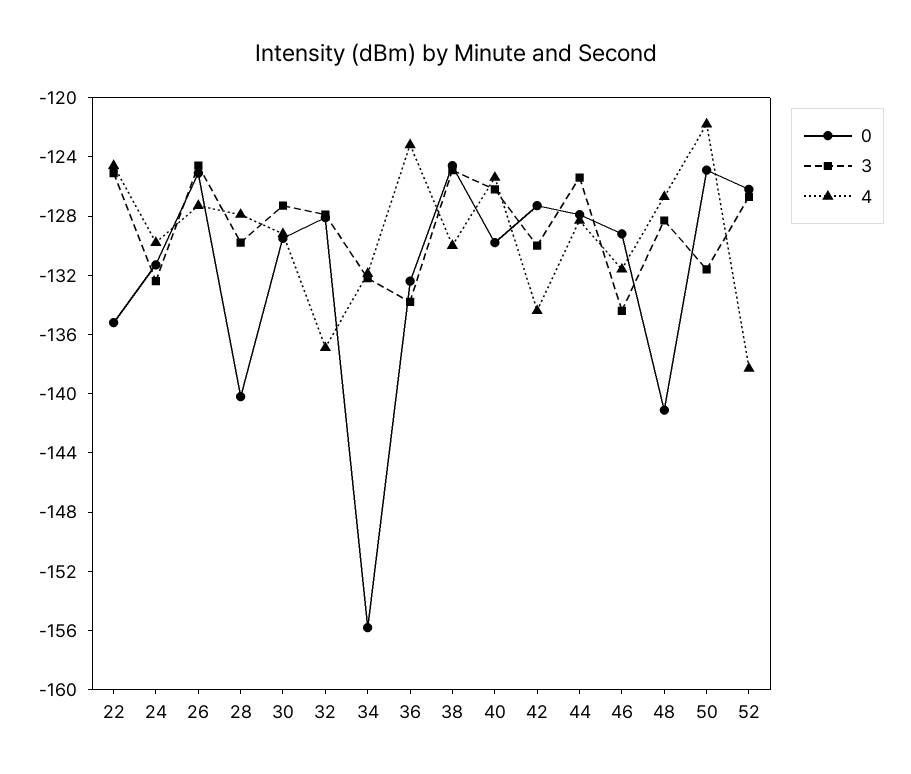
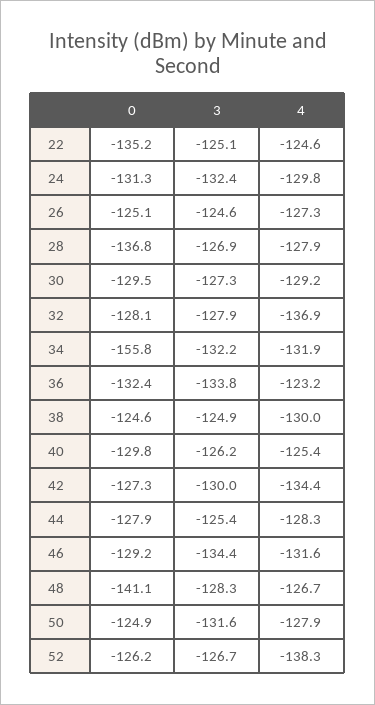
  {
    "0": {
      "22": -135.2,
      "24": -131.3,
      "26": -125.1,
-     "28": -140,
+     "28": -136.8,
      "30": -129.5,
      "32": -128.1,
      "34": -155.8,
      "36": -132.4,
      "38": -124.6,
      "40": -129.8,
      "42": -127.3,
      "44": -127.9,
      "46": -129.2,
      "48": -141.1,
      "50": -124.9,
      "52": -126.2
    },
    "3": {
      "22": -125.1,
      "24": -132.4,
      "26": -124.6,
-     "28": -130,
+     "28": -126.9,
      "30": -127.3,
      "32": -127.9,
      "34": -132.2,
      "36": -133.8,
      "38": -124.9,
      "40": -126.2,
      "42": -130,
      "44": -125.4,
      "46": -134.4,
      "48": -128.3,
      "50": -131.6,
      "52": -126.7
    },
    "4": {
      "22": -124.6,
      "24": -129.8,
      "26": -127.3,
      "28": -127.9,
      "30": -129.2,
      "32": -136.9,
      "34": -131.9,
      "36": -123.2,
      "38": -130,
      "40": -125.4,
      "42": -134.4,
      "44": -128.3,
      "46": -131.6,
      "48": -126.7,
-     "50": -122,
+     "50": -127.9,
      "52": -138.3
    }
  }

